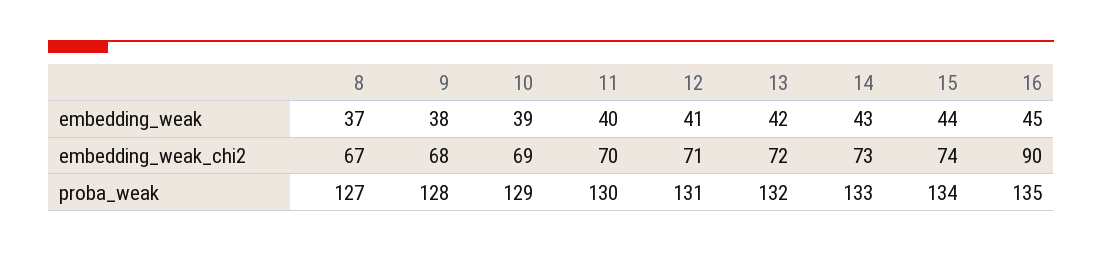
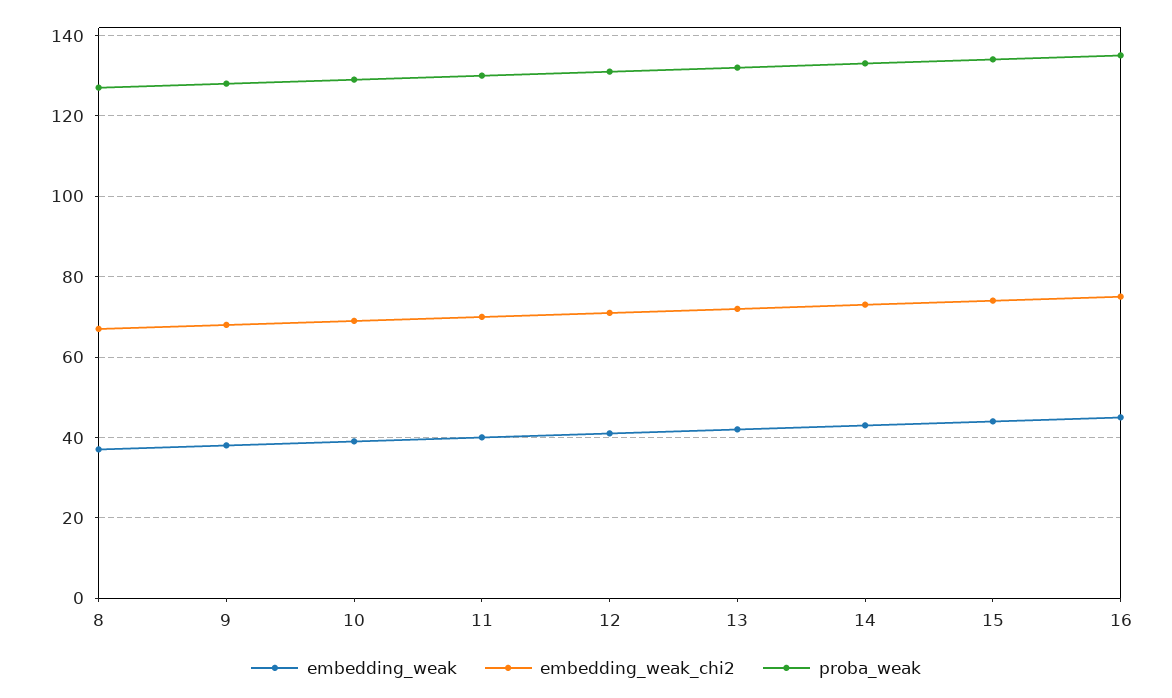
  {
    "embedding_weak": {
      "8": 37,
      "9": 38,
      "10": 39,
      "11": 40,
      "12": 41,
      "13": 42,
      "14": 43,
      "15": 44,
      "16": 45
    },
    "embedding_weak_chi2": {
      "8": 67,
      "9": 68,
      "10": 69,
      "11": 70,
      "12": 71,
      "13": 72,
      "14": 73,
      "15": 74,
-     "16": 90
+     "16": 75
    },
    "proba_weak": {
      "8": 127,
      "9": 128,
      "10": 129,
      "11": 130,
      "12": 131,
      "13": 132,
      "14": 133,
      "15": 134,
      "16": 135
    }
  }

